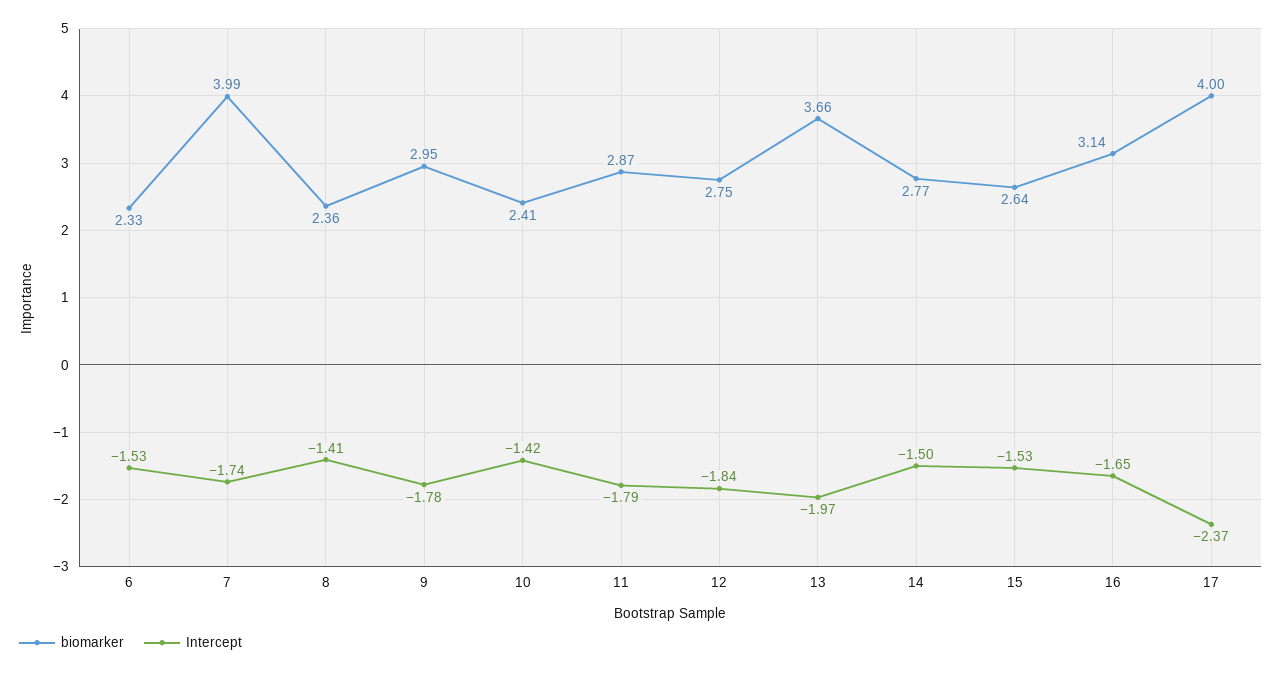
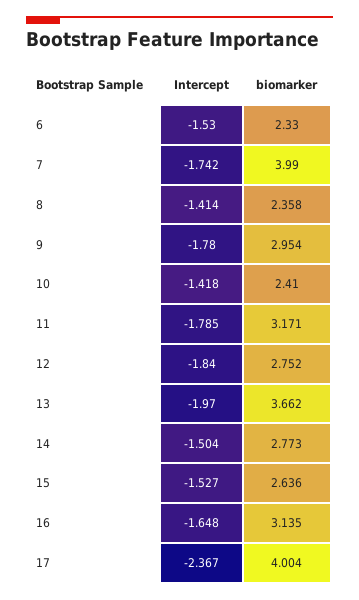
  {
    "biomarker": {
      "6": 2.33,
      "7": 3.99,
      "8": 2.358,
      "9": 2.954,
      "10": 2.41,
-     "11": 2.87,
+     "11": 3.171,
      "12": 2.752,
      "13": 3.662,
      "14": 2.773,
      "15": 2.636,
      "16": 3.135,
      "17": 4.004
    },
    "Intercept": {
      "6": -1.53,
      "7": -1.742,
      "8": -1.414,
      "9": -1.78,
      "10": -1.418,
      "11": -1.785,
      "12": -1.84,
      "13": -1.97,
      "14": -1.504,
      "15": -1.527,
      "16": -1.648,
      "17": -2.367
    }
  }

